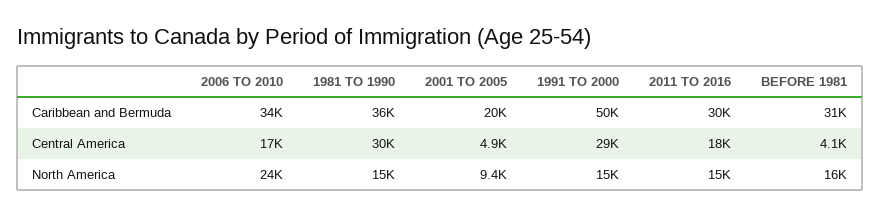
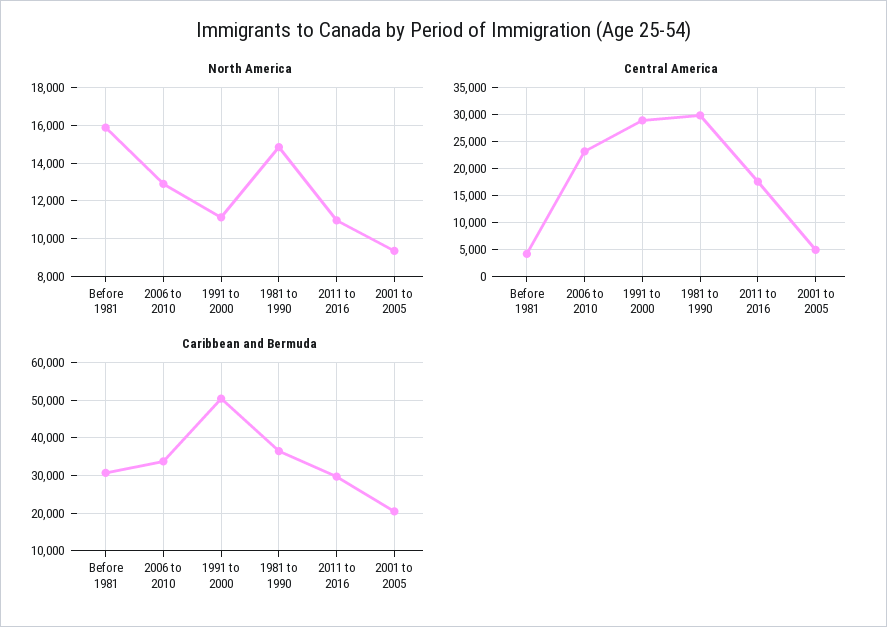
  {
    "Caribbean and Bermuda": {
      "2006 TO 2010": 34000,
      "1981 TO 1990": 36000,
      "2001 TO 2005": 20000,
      "1991 TO 2000": 50000,
      "2011 TO 2016": 30000,
      "BEFORE 1981": 31000
    },
    "Central America": {
-     "2006 TO 2010": 17000,
+     "2006 TO 2010": 22500,
      "1981 TO 1990": 30000,
      "2001 TO 2005": 4900,
      "1991 TO 2000": 29000,
      "2011 TO 2016": 18000,
      "BEFORE 1981": 4100
    },
    "North America": {
-     "2006 TO 2010": 24000,
+     "2006 TO 2010": 13000,
      "1981 TO 1990": 15000,
      "2001 TO 2005": 9400,
-     "1991 TO 2000": 15000,
+     "1991 TO 2000": 11000,
-     "2011 TO 2016": 15000,
+     "2011 TO 2016": 11000,
      "BEFORE 1981": 16000
    }
  }

